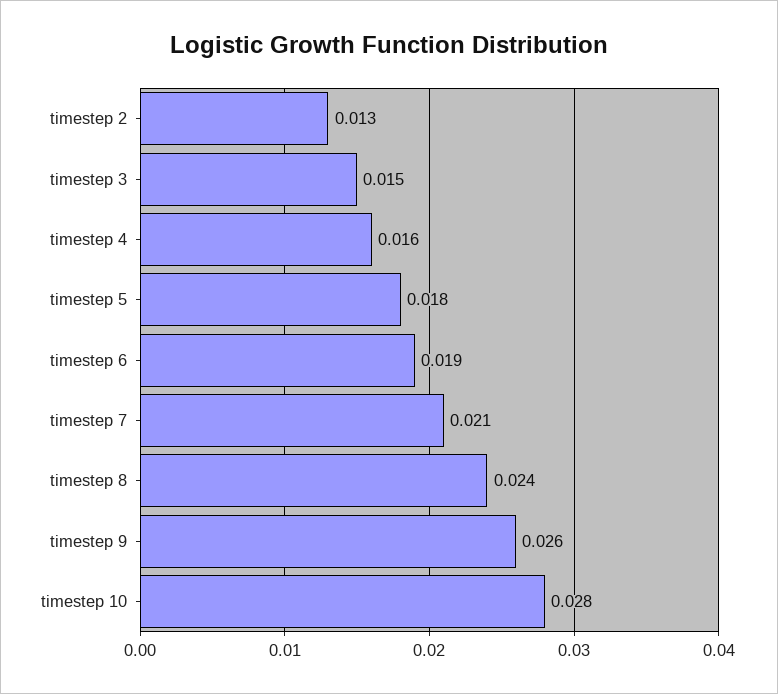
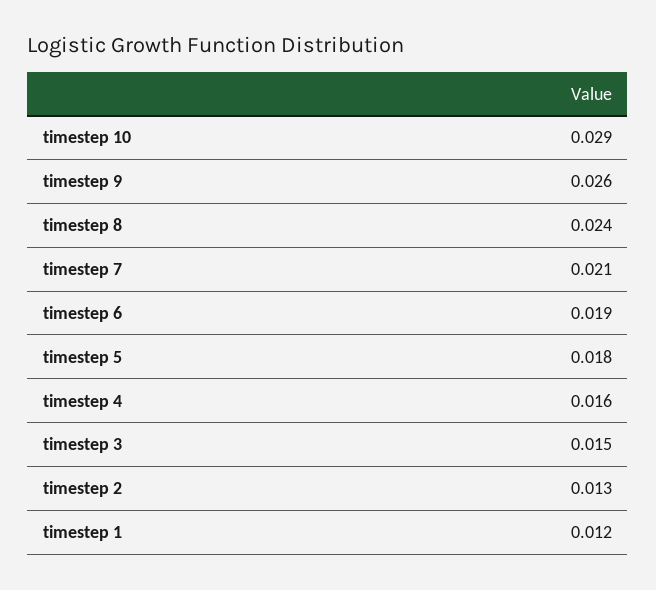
  {
    "timestep 2": 0.013,
    "timestep 3": 0.015,
    "timestep 4": 0.016,
    "timestep 5": 0.018,
    "timestep 6": 0.019,
    "timestep 7": 0.021,
    "timestep 8": 0.024,
    "timestep 9": 0.026,
-   "timestep 10": 0.028
+   "timestep 10": 0.029,
+   "timestep 1": 0.012
  }

